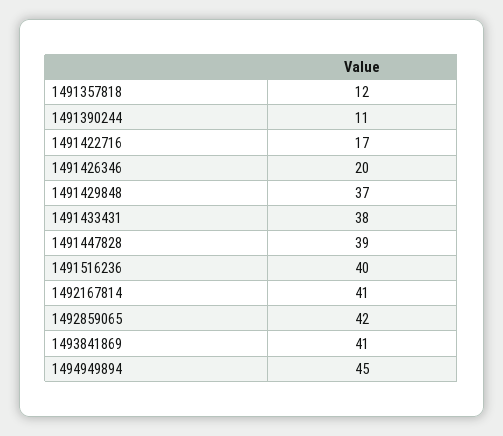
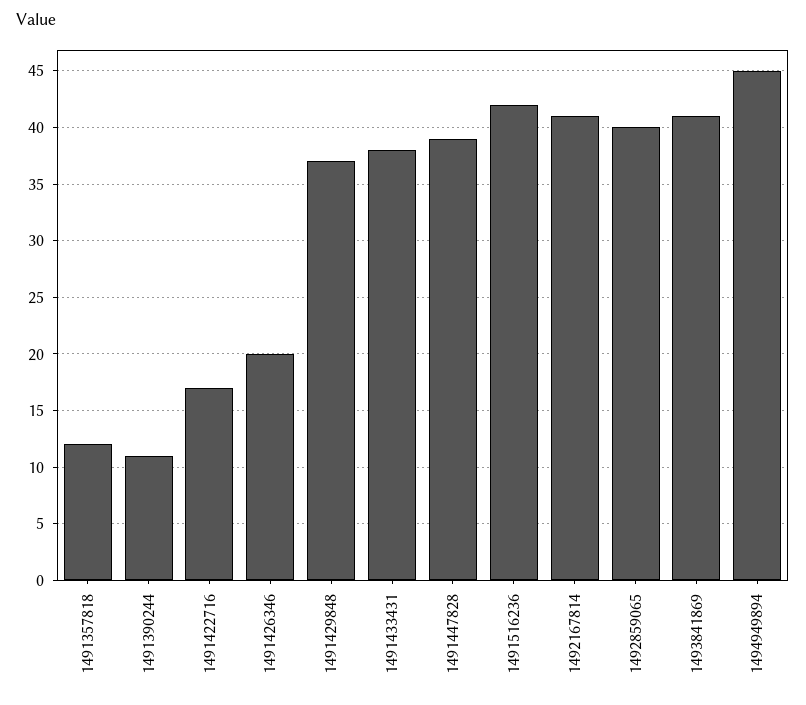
  {
    "1491357818": 12,
    "1491390244": 11,
    "1491422716": 17,
    "1491426346": 20,
    "1491429848": 37,
    "1491433431": 38,
    "1491447828": 39,
-   "1491516236": 40,
+   "1491516236": 42,
    "1492167814": 41,
-   "1492859065": 42,
+   "1492859065": 40,
    "1493841869": 41,
    "1494949894": 45
  }

